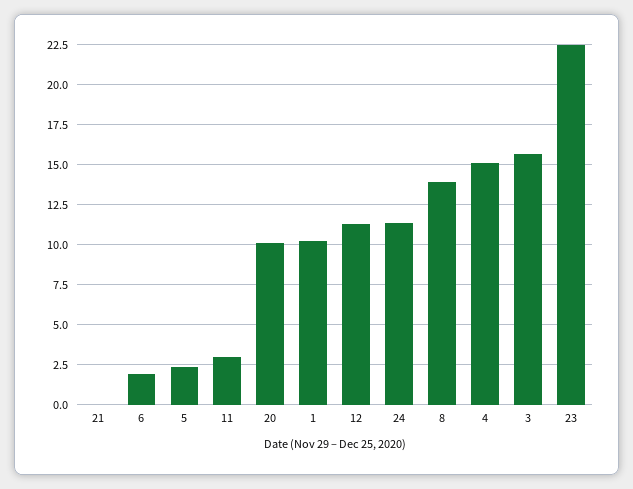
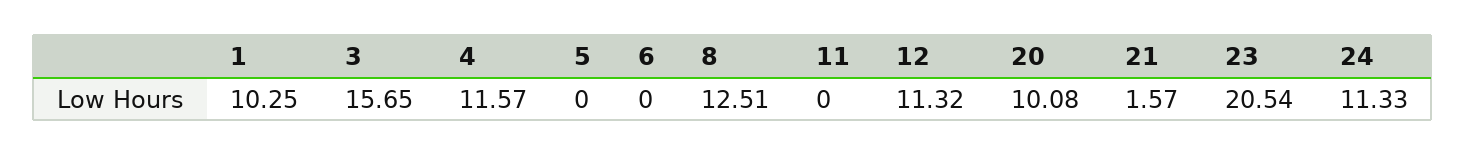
  {
-   "21": 0,
+   "21": 1.57,
-   "6": 2,
+   "6": 0,
-   "5": 2.5,
+   "5": 0,
-   "11": 3,
+   "11": 0,
    "20": 10.08,
    "1": 10.25,
    "12": 11.32,
    "24": 11.33,
-   "8": 14,
+   "8": 12.51,
-   "4": 15,
+   "4": 11.57,
    "3": 15.65,
-   "23": 22.5
+   "23": 20.54
  }

